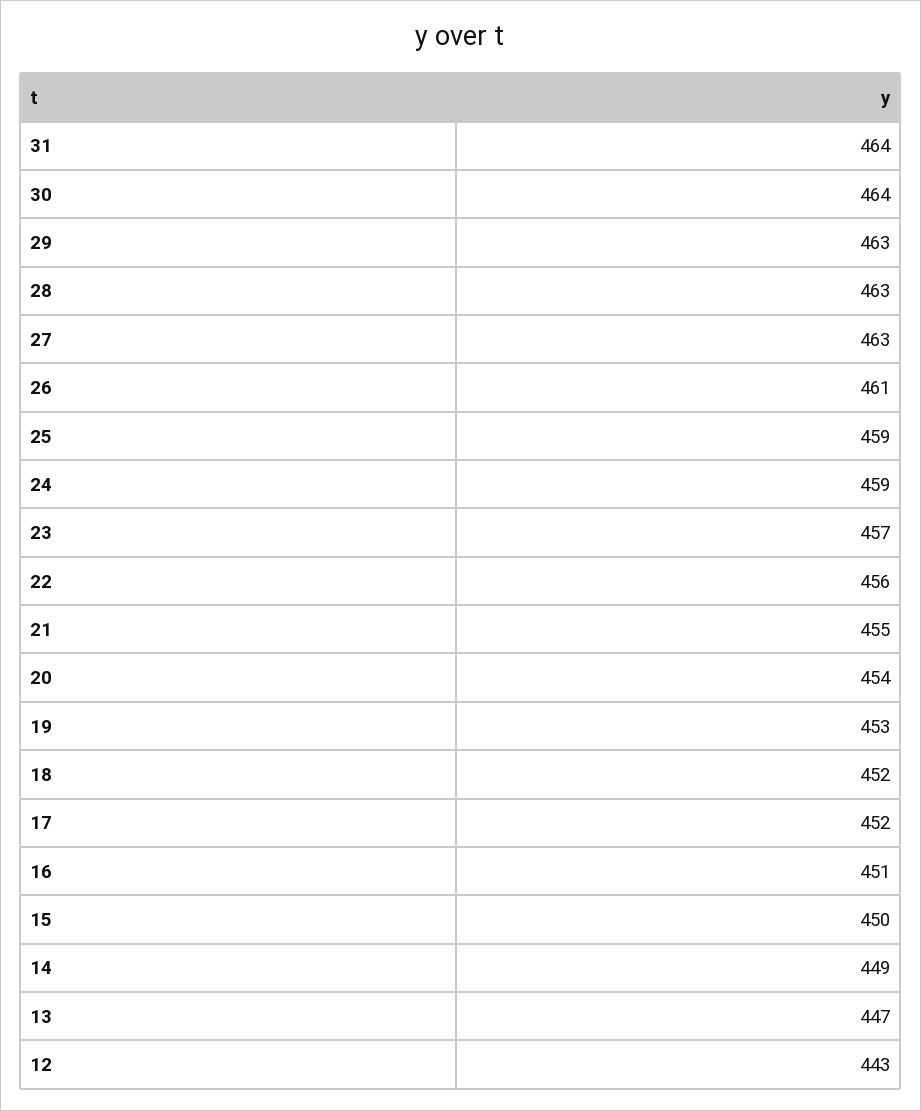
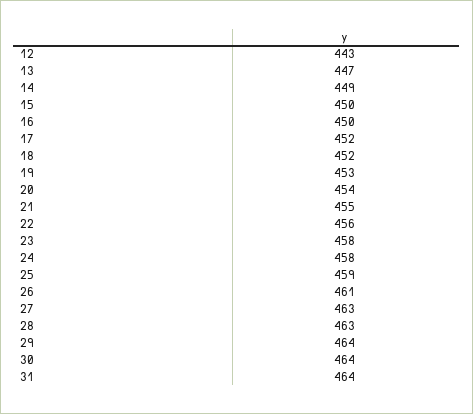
  {
    "31": 464,
    "30": 464,
-   "29": 463,
+   "29": 464,
    "28": 463,
    "27": 463,
    "26": 461,
    "25": 459,
-   "24": 459,
+   "24": 458,
-   "23": 457,
+   "23": 458,
    "22": 456,
    "21": 455,
    "20": 454,
    "19": 453,
    "18": 452,
    "17": 452,
-   "16": 451,
+   "16": 450,
    "15": 450,
    "14": 449,
    "13": 447,
    "12": 443
  }

